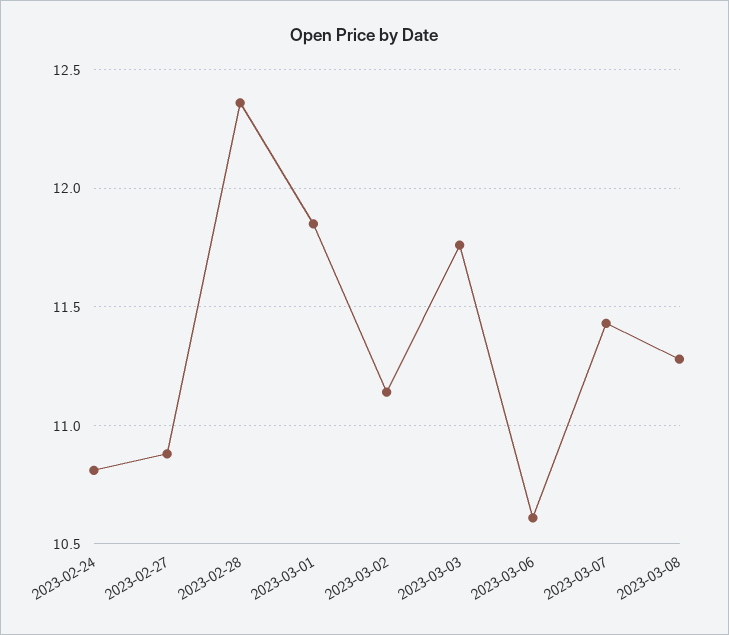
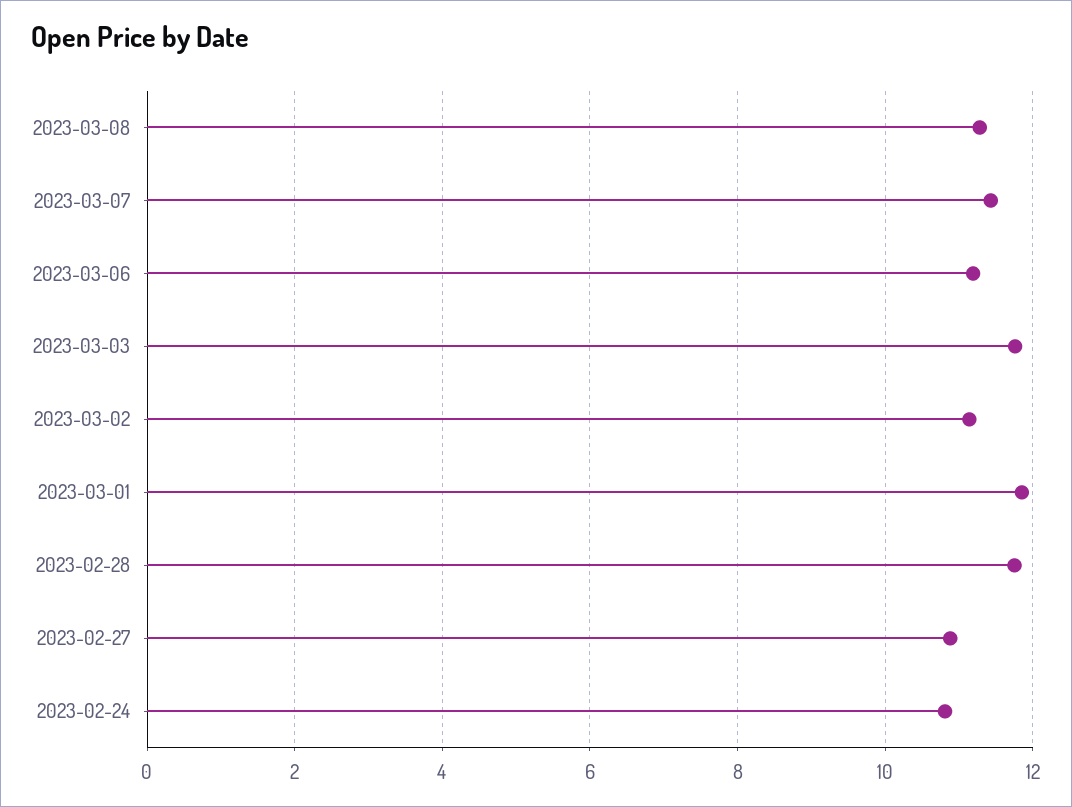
  {
    "2023-02-24": 10.8,
    "2023-02-27": 10.9,
-   "2023-02-28": 12.35,
+   "2023-02-28": 11.8,
    "2023-03-01": 11.85,
    "2023-03-02": 11.15,
    "2023-03-03": 11.75,
-   "2023-03-06": 10.6,
+   "2023-03-06": 11.2,
    "2023-03-07": 11.45,
    "2023-03-08": 11.3
  }

